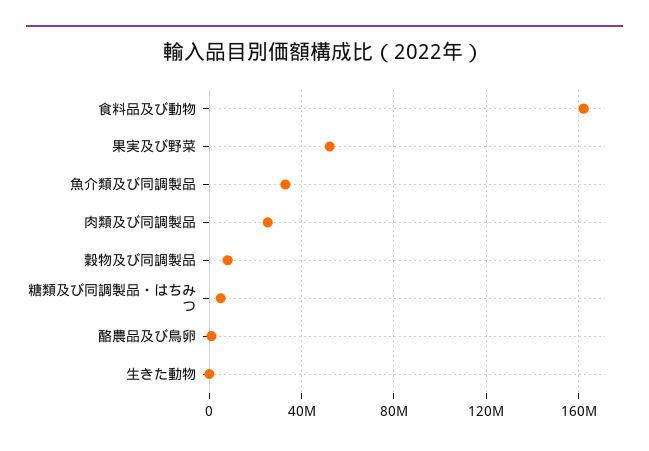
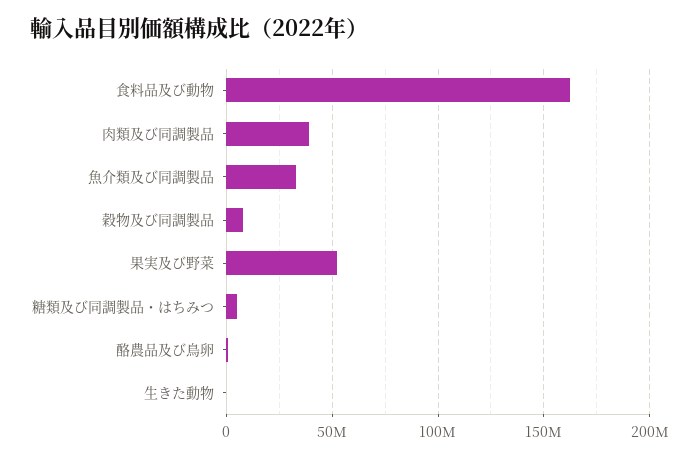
  {
    "食料品及び動物": 160000000,
    "果実及び野菜": 50000000,
    "魚介類及び同調製品": 35000000,
-   "肉類及び同調製品": 25000000,
+   "肉類及び同調製品": 40000000,
    "穀物及び同調製品": 10000000,
    "糖類及び同調製品・はちみつ": 5000000,
    "酪農品及び鳥卵": 0,
    "生きた動物": 0
  }

